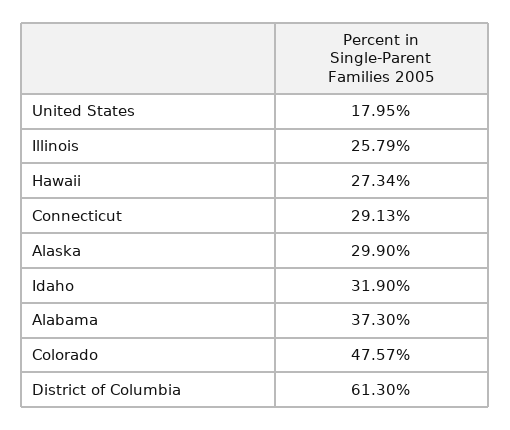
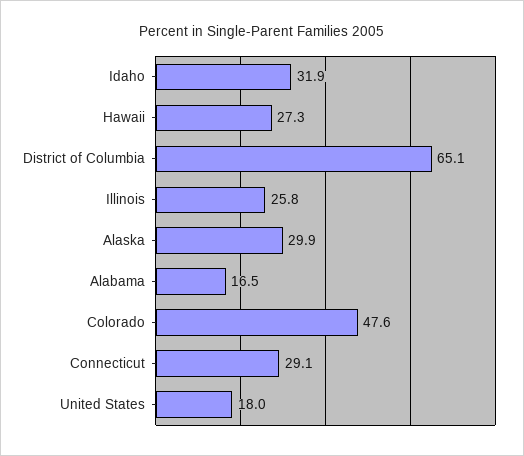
  {
    "United States": 17.95,
    "Illinois": 25.79,
    "Hawaii": 27.34,
    "Connecticut": 29.13,
    "Alaska": 29.9,
    "Idaho": 31.9,
-   "Alabama": 37.3,
+   "Alabama": 16.5,
    "Colorado": 47.57,
-   "District of Columbia": 61.3
+   "District of Columbia": 65.1
  }

